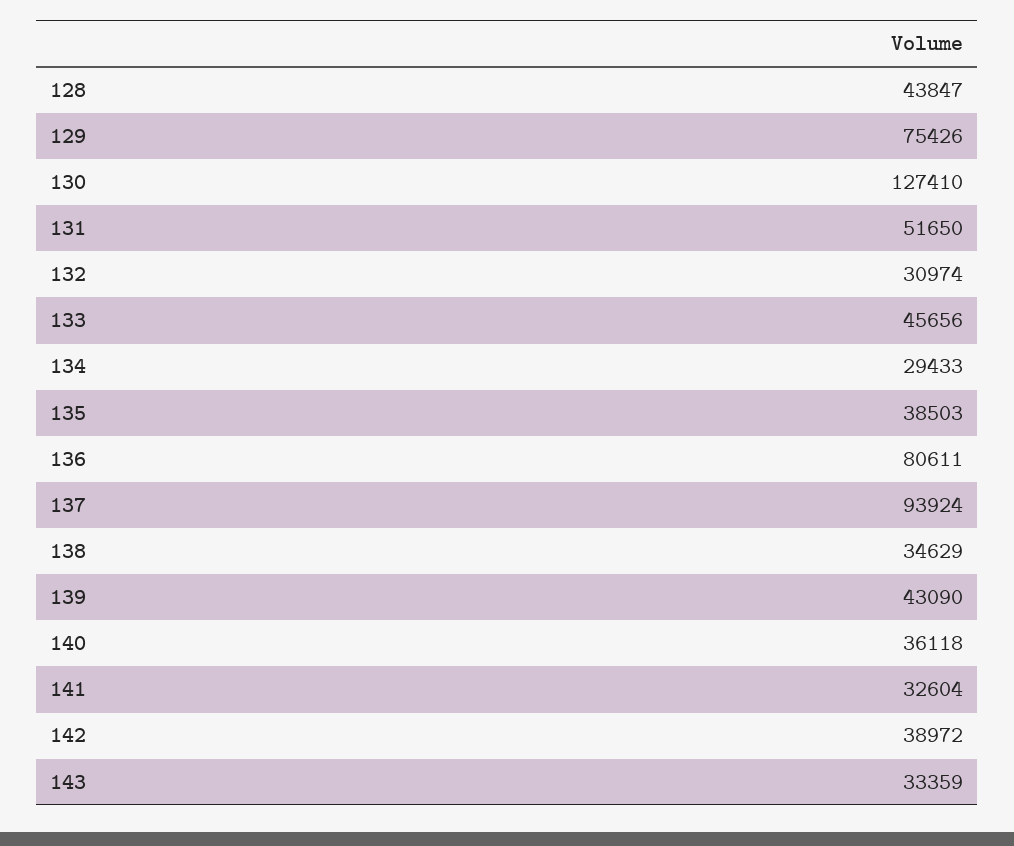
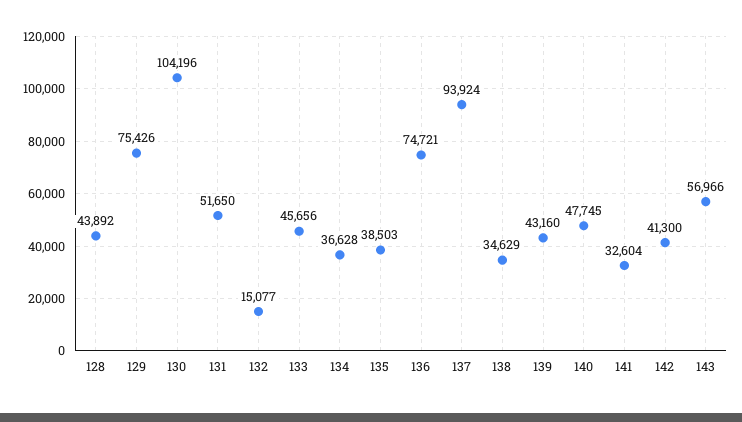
  {
-   "128": 43847,
+   "128": 43892,
    "129": 75426,
-   "130": 127410,
+   "130": 104196,
    "131": 51650,
-   "132": 30974,
+   "132": 15077,
    "133": 45656,
-   "134": 29433,
+   "134": 36628,
    "135": 38503,
-   "136": 80611,
+   "136": 74721,
    "137": 93924,
    "138": 34629,
-   "139": 43090,
+   "139": 43160,
-   "140": 36118,
+   "140": 47745,
    "141": 32604,
-   "142": 38972,
+   "142": 41300,
-   "143": 33359
+   "143": 56966
  }

